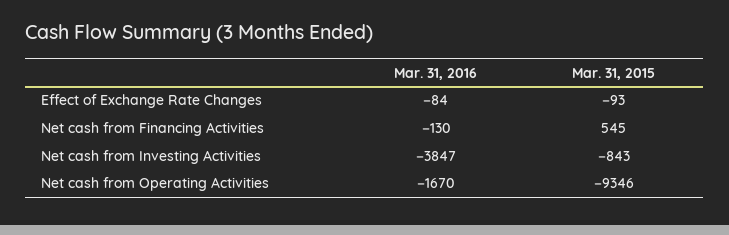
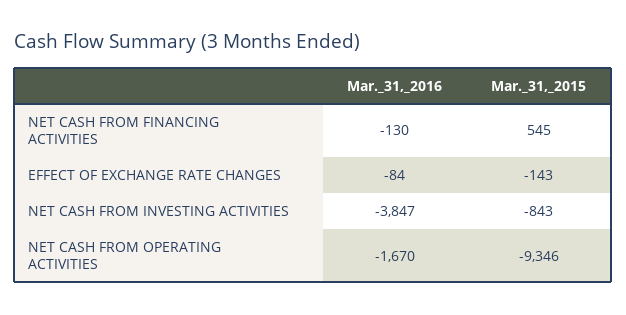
  {
    "Mar. 31, 2016": {
      "Effect of Exchange Rate Changes": -84,
      "Net cash from Financing Activities": -130,
      "Net cash from Investing Activities": -3847,
      "Net cash from Operating Activities": -1670
    },
    "Mar. 31, 2015": {
-     "Effect of Exchange Rate Changes": -93,
+     "Effect of Exchange Rate Changes": -143,
      "Net cash from Financing Activities": 545,
      "Net cash from Investing Activities": -843,
      "Net cash from Operating Activities": -9346
    }
  }

